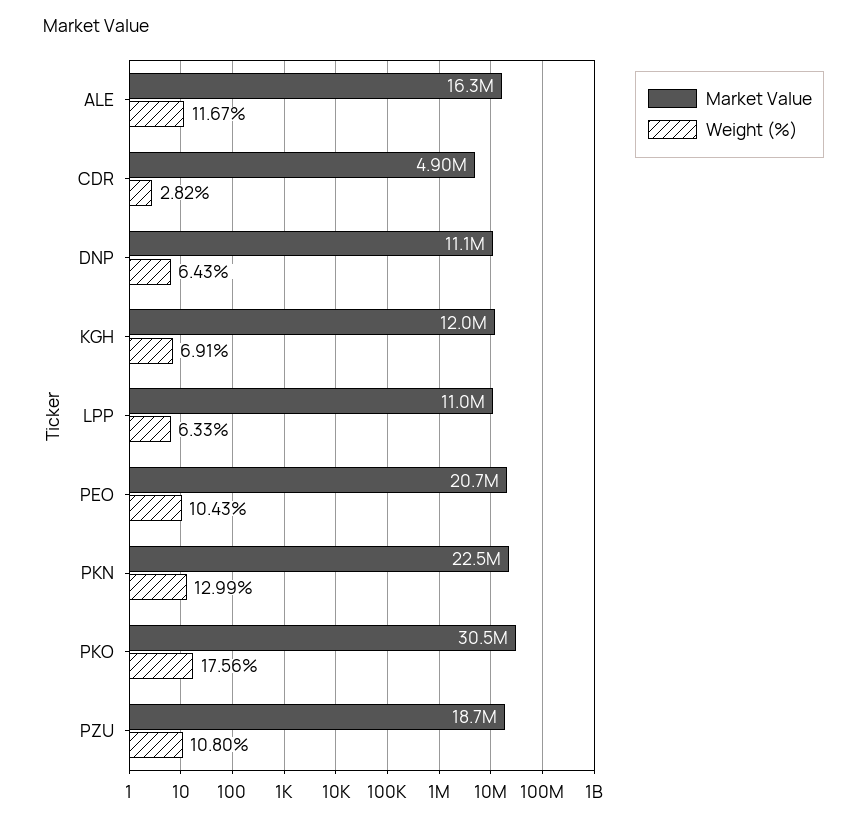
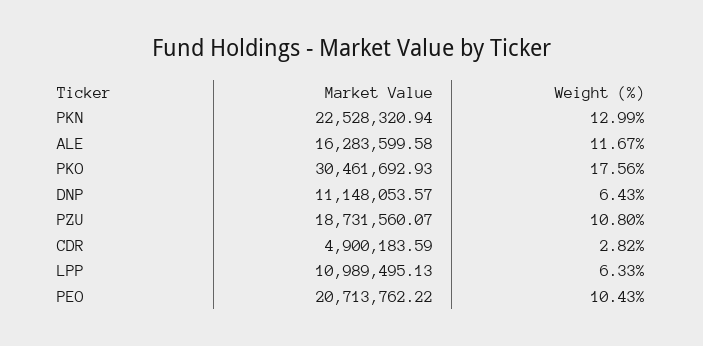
  {
    "Market Value": {
      "ALE": 16283599.58,
      "CDR": 4900183.59,
      "DNP": 11148053.57,
-     "KGH": 12000000,
      "LPP": 10989495.13,
      "PEO": 20713762.22,
      "PKN": 22528320.94,
      "PKO": 30461692.93,
      "PZU": 18731560.07
    },
    "Weight (%)": {
      "ALE": 11.67,
      "CDR": 2.82,
      "DNP": 6.43,
-     "KGH": 6.91,
      "LPP": 6.33,
      "PEO": 10.43,
      "PKN": 12.99,
      "PKO": 17.56,
      "PZU": 10.8
    }
  }

